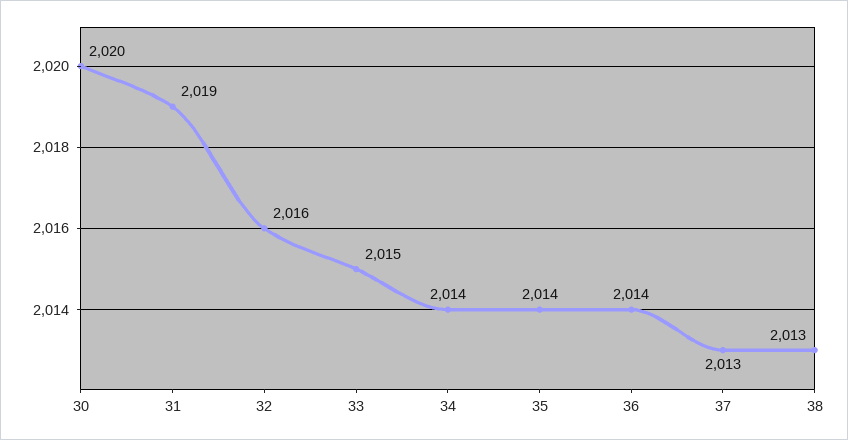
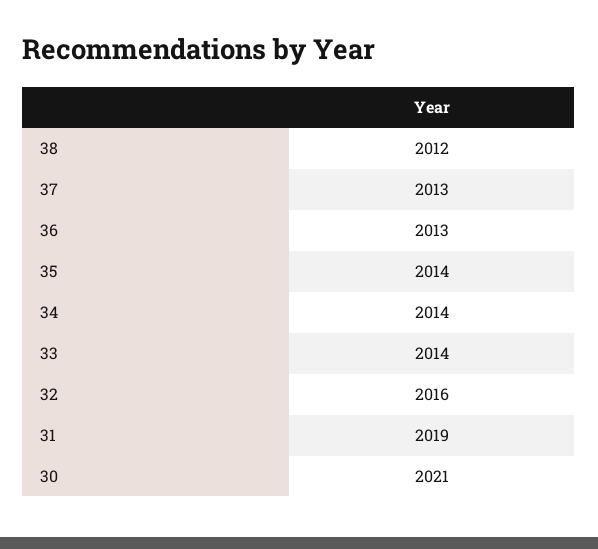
  {
-   "30": 2020,
+   "30": 2021,
    "31": 2019,
    "32": 2016,
-   "33": 2015,
+   "33": 2014,
    "34": 2014,
    "35": 2014,
-   "36": 2014,
+   "36": 2013,
    "37": 2013,
-   "38": 2013
+   "38": 2012
  }

